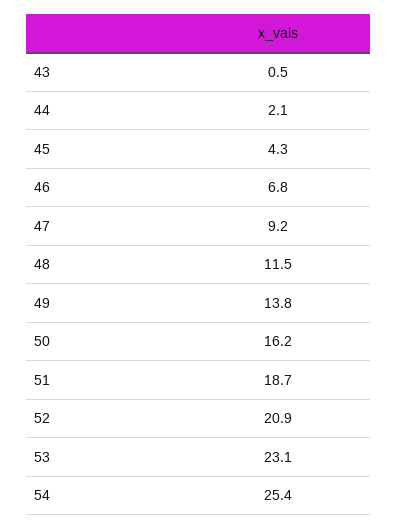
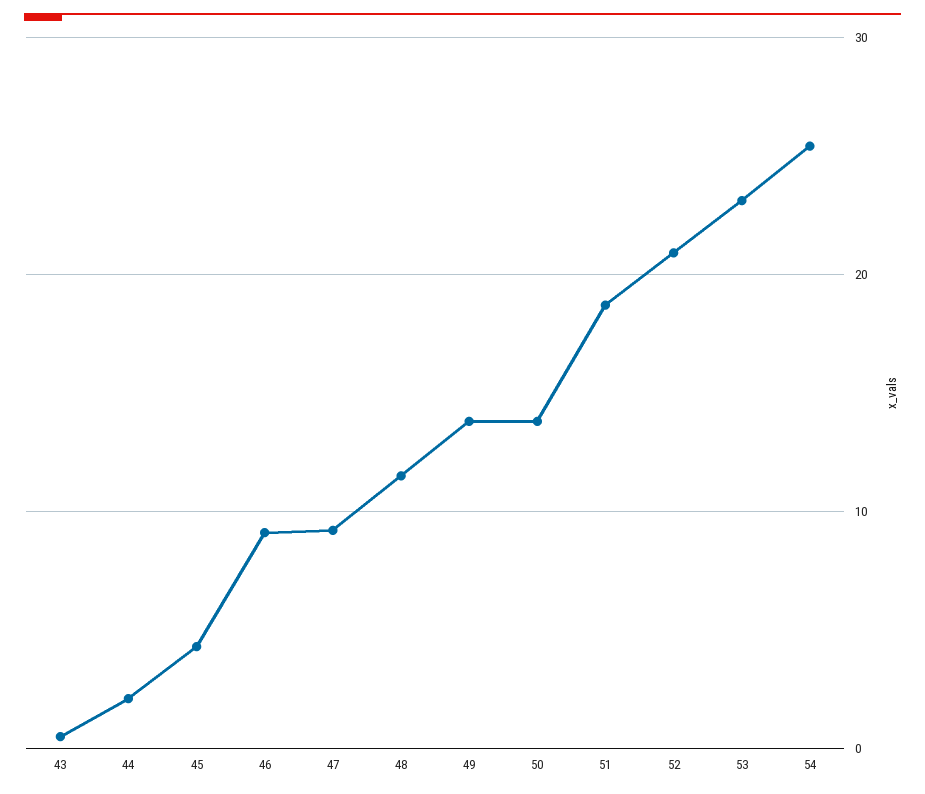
  {
    "43": 0.5,
    "44": 2.1,
    "45": 4.3,
-   "46": 6.8,
+   "46": 9,
    "47": 9.2,
    "48": 11.5,
    "49": 13.8,
-   "50": 16.2,
+   "50": 14,
    "51": 18.7,
    "52": 20.9,
    "53": 23.1,
    "54": 25.4
  }

